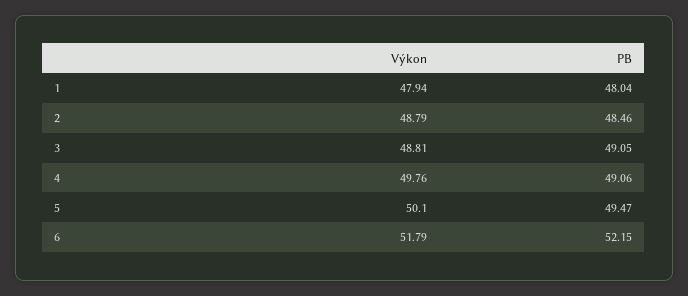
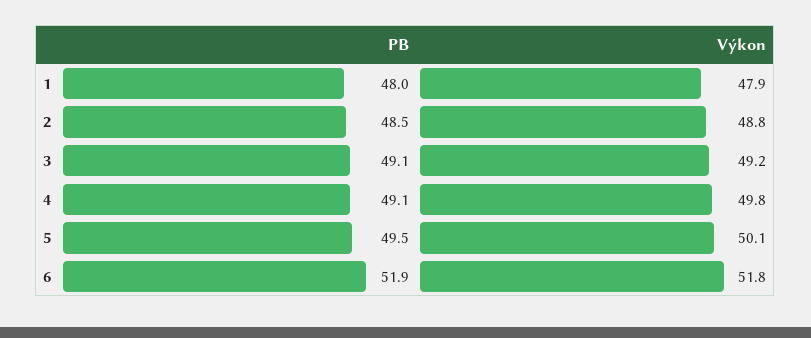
  {
    "Výkon": {
      "1": 47.94,
      "2": 48.79,
-     "3": 48.81,
+     "3": 49.2,
      "4": 49.76,
      "5": 50.1,
      "6": 51.79
    },
    "PB": {
      "1": 48.04,
      "2": 48.46,
      "3": 49.05,
      "4": 49.06,
      "5": 49.47,
-     "6": 52.15
+     "6": 51.9
    }
  }

